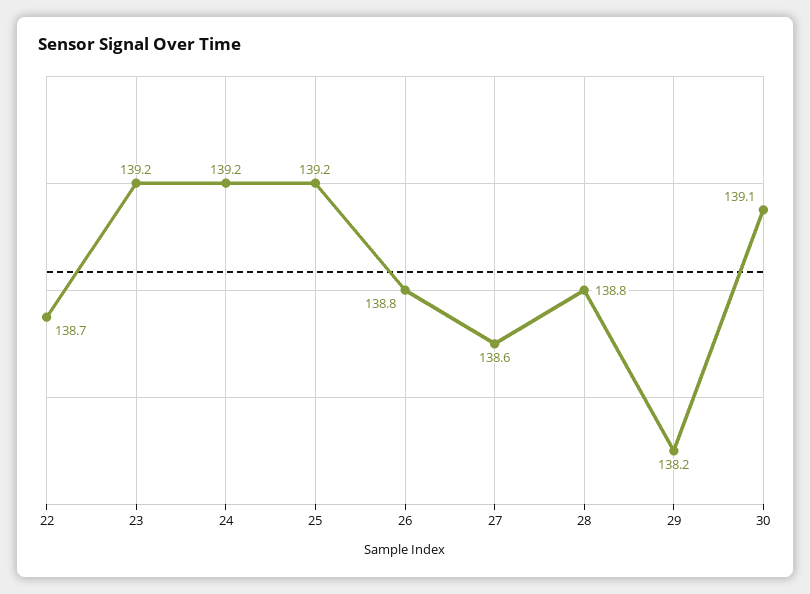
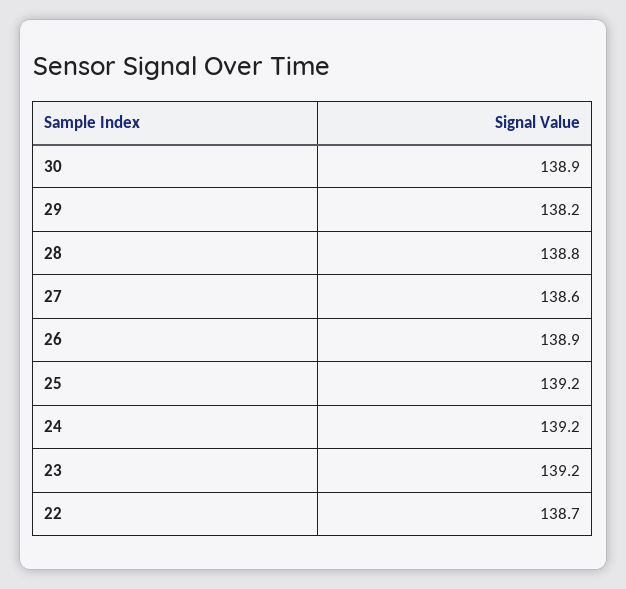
  {
    "22": 138.7,
    "23": 139.2,
    "24": 139.2,
    "25": 139.2,
-   "26": 138.8,
+   "26": 138.9,
    "27": 138.6,
    "28": 138.8,
    "29": 138.2,
-   "30": 139.1
+   "30": 138.9
  }

